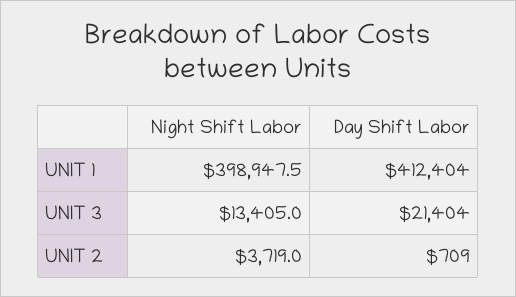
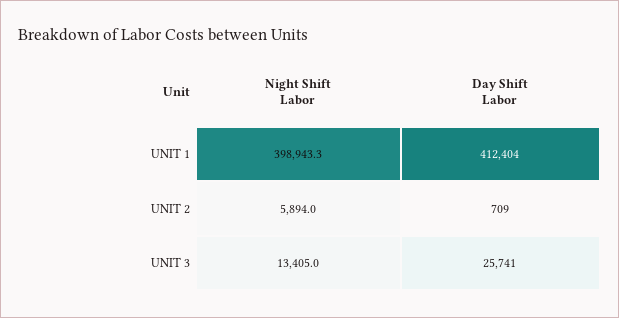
  {
    "Night Shift Labor": {
-     "UNIT 1": 398947.5,
+     "UNIT 1": 398943.3,
      "UNIT 3": 13405,
-     "UNIT 2": 3719
+     "UNIT 2": 5894
    },
    "Day Shift Labor": {
      "UNIT 1": 412404,
-     "UNIT 3": 21404,
+     "UNIT 3": 25741,
      "UNIT 2": 709
    }
  }

